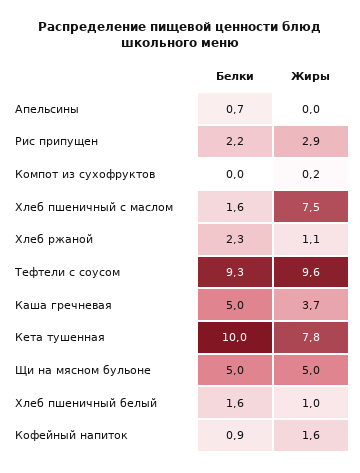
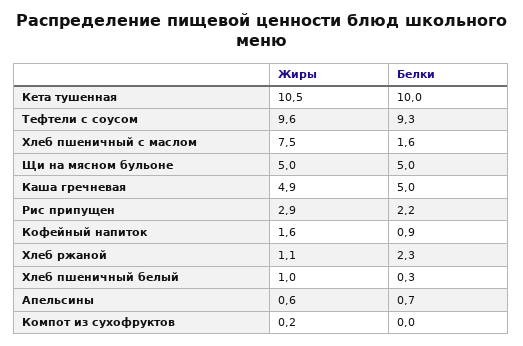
  {
    "Белки": {
      "Апельсины": 0.7,
      "Рис припущен": 2.2,
      "Компот из сухофруктов": 0,
      "Хлеб пшеничный с маслом": 1.6,
      "Хлеб ржаной": 2.3,
      "Тефтели с соусом": 9.3,
      "Каша гречневая": 5,
      "Кета тушенная": 10,
      "Щи на мясном бульоне": 5,
-     "Хлеб пшеничный белый": 1.6,
+     "Хлеб пшеничный белый": 0.3,
      "Кофейный напиток": 0.9
    },
    "Жиры": {
-     "Апельсины": 0,
+     "Апельсины": 0.6,
      "Рис припущен": 2.9,
      "Компот из сухофруктов": 0.2,
      "Хлеб пшеничный с маслом": 7.5,
      "Хлеб ржаной": 1.1,
      "Тефтели с соусом": 9.6,
-     "Каша гречневая": 3.7,
+     "Каша гречневая": 4.9,
-     "Кета тушенная": 7.8,
+     "Кета тушенная": 10.5,
      "Щи на мясном бульоне": 5,
      "Хлеб пшеничный белый": 1,
      "Кофейный напиток": 1.6
    }
  }

